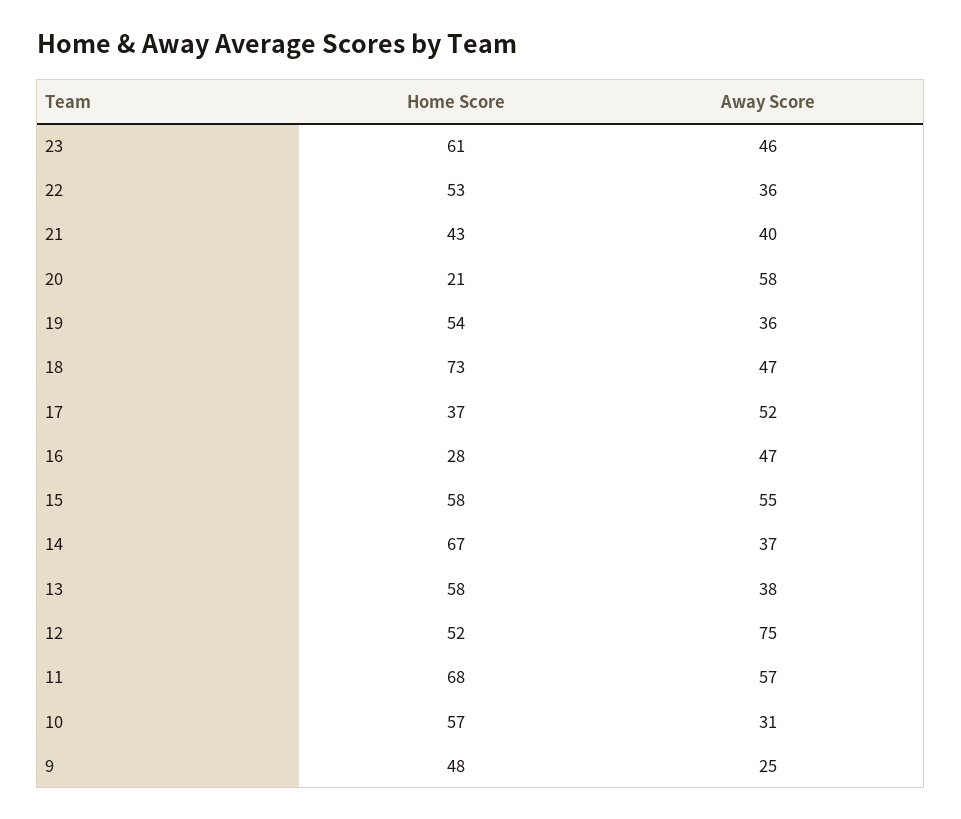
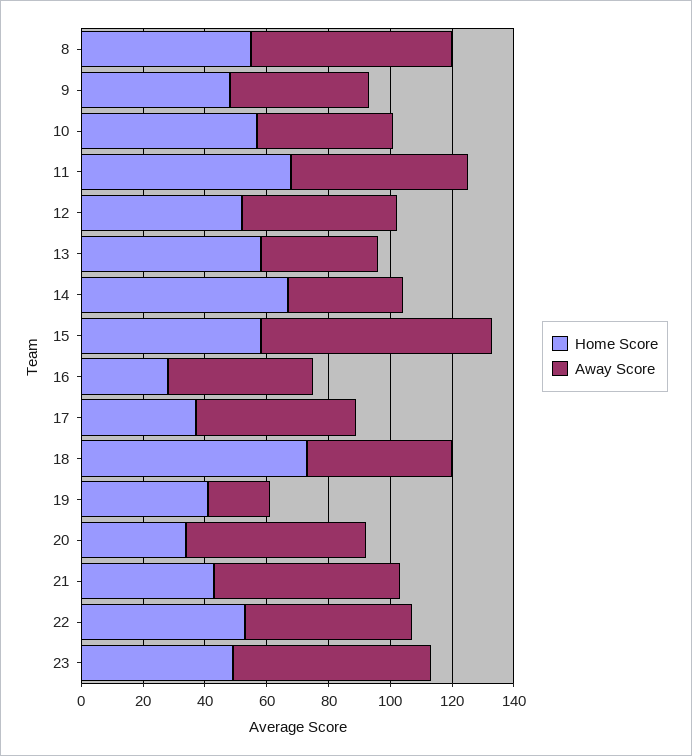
  {
    "Home Score": {
-     "23": 61,
+     "23": 50,
      "22": 53,
      "21": 43,
-     "20": 21,
+     "20": 35,
-     "19": 54,
+     "19": 40,
      "18": 73,
      "17": 37,
      "16": 28,
      "15": 58,
      "14": 67,
      "13": 58,
      "12": 52,
      "11": 68,
      "10": 57,
-     "9": 48
+     "9": 48,
+     "8": 55
    },
    "Away Score": {
-     "23": 46,
+     "23": 65,
-     "22": 36,
+     "22": 55,
-     "21": 40,
+     "21": 60,
      "20": 58,
-     "19": 36,
+     "19": 20,
      "18": 47,
      "17": 52,
      "16": 47,
-     "15": 55,
+     "15": 75,
      "14": 37,
      "13": 38,
-     "12": 75,
+     "12": 50,
      "11": 57,
-     "10": 31,
+     "10": 45,
-     "9": 25
+     "9": 45,
+     "8": 65
    }
  }

